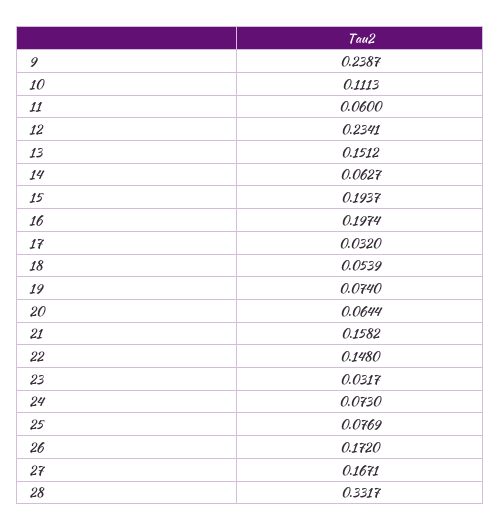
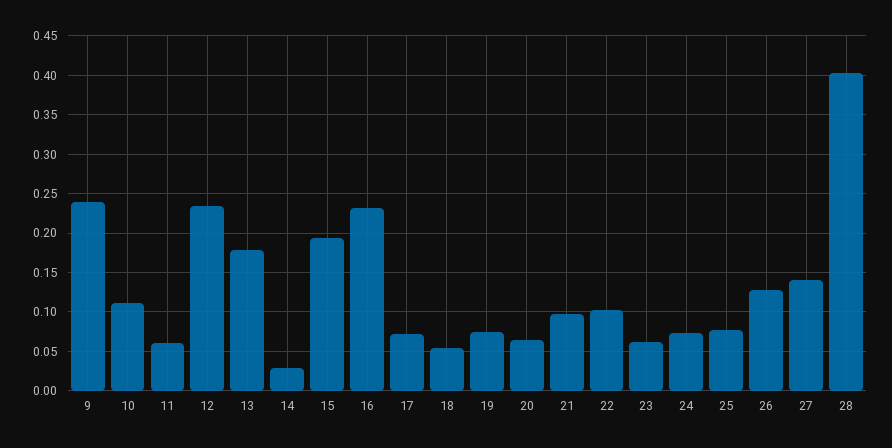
  {
    "9": 0.2387,
    "10": 0.1113,
    "11": 0.06,
    "12": 0.2341,
-   "13": 0.1512,
+   "13": 0.18,
-   "14": 0.0627,
+   "14": 0.03,
    "15": 0.1937,
-   "16": 0.1974,
+   "16": 0.23,
-   "17": 0.032,
+   "17": 0.07,
    "18": 0.0539,
    "19": 0.074,
    "20": 0.0644,
-   "21": 0.1582,
+   "21": 0.1,
-   "22": 0.148,
+   "22": 0.1,
-   "23": 0.0317,
+   "23": 0.06,
    "24": 0.073,
    "25": 0.0769,
-   "26": 0.172,
+   "26": 0.13,
-   "27": 0.1671,
+   "27": 0.14,
-   "28": 0.3317
+   "28": 0.4
  }

